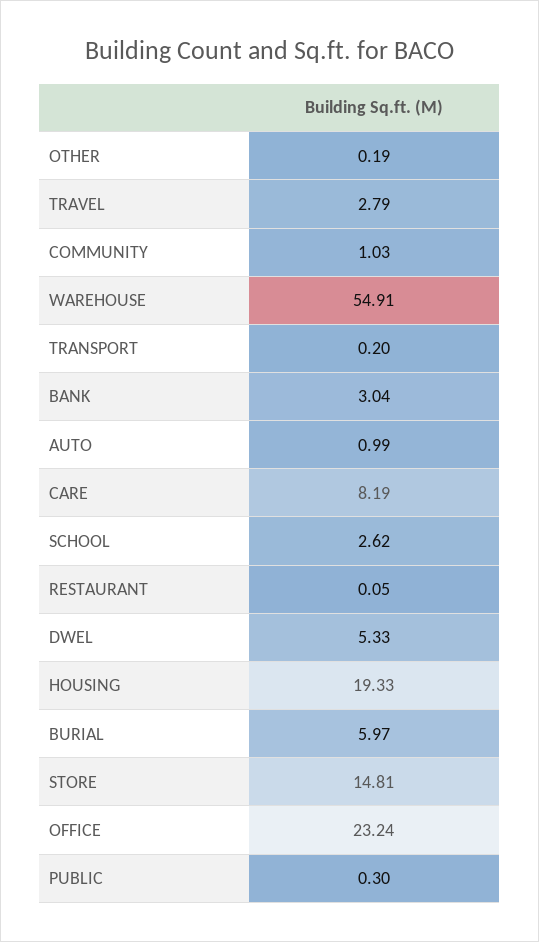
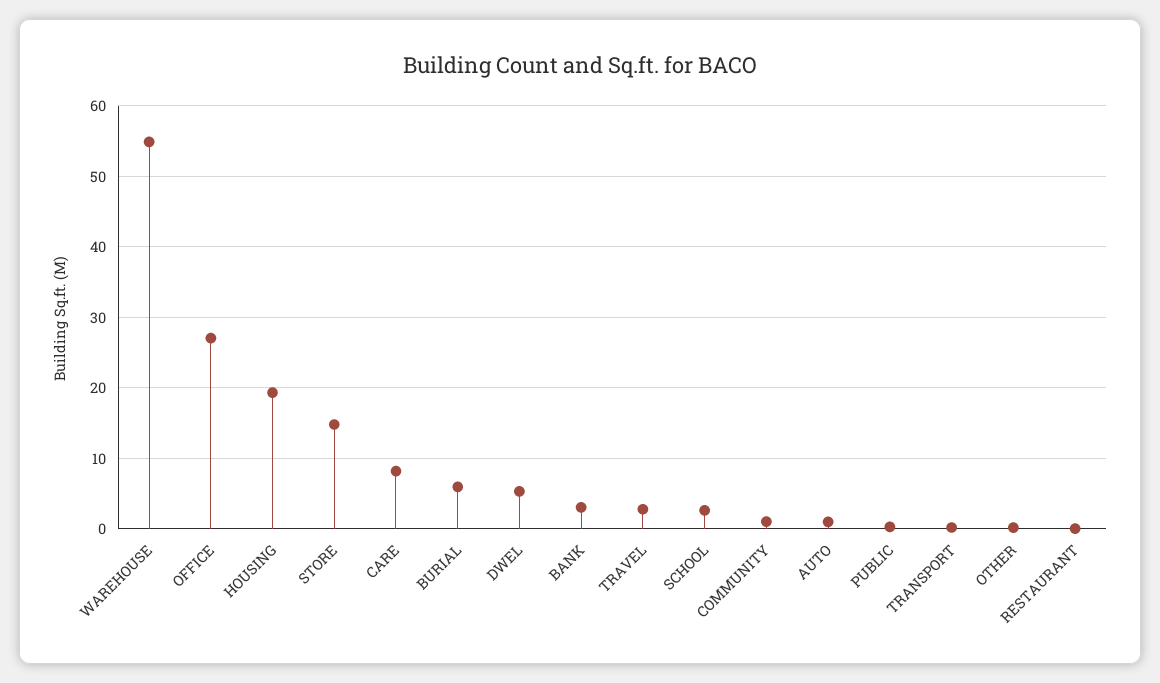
  {
    "OTHER": 0.19,
    "TRAVEL": 2.79,
    "COMMUNITY": 1.03,
    "WAREHOUSE": 54.91,
    "TRANSPORT": 0.2,
    "BANK": 3.04,
    "AUTO": 0.99,
    "CARE": 8.19,
    "SCHOOL": 2.62,
    "RESTAURANT": 0.05,
    "DWEL": 5.33,
    "HOUSING": 19.33,
    "BURIAL": 5.97,
    "STORE": 14.81,
-   "OFFICE": 23.24,
+   "OFFICE": 27,
    "PUBLIC": 0.3
  }

